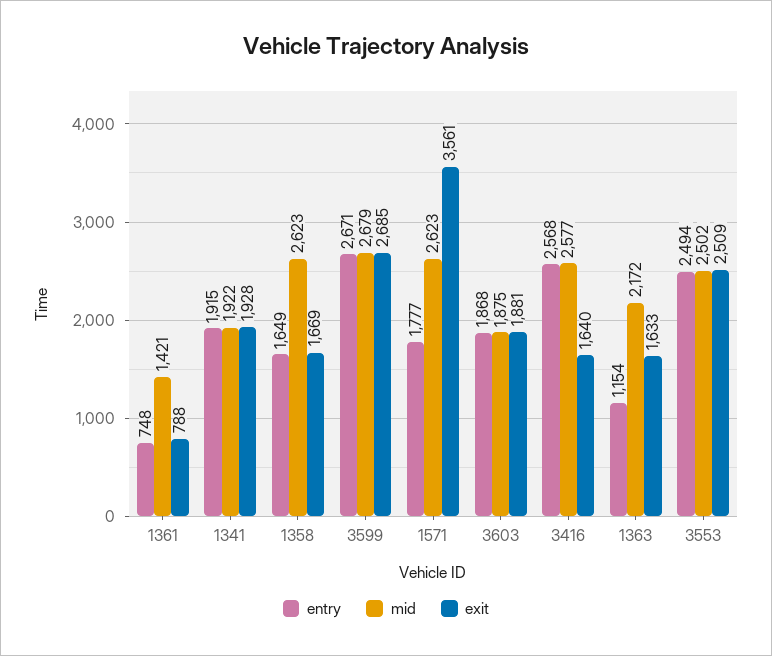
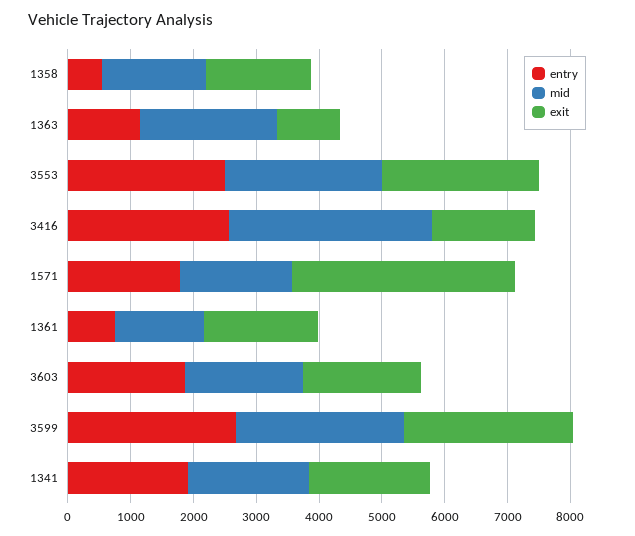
  {
    "entry": {
      "1361": 748,
      "1341": 1915,
-     "1358": 1649,
+     "1358": 600,
      "3599": 2671,
      "1571": 1777,
      "3603": 1868,
      "3416": 2568,
      "1363": 1154,
      "3553": 2494
    },
    "mid": {
      "1361": 1421,
      "1341": 1922,
-     "1358": 2623,
+     "1358": 1600,
      "3599": 2679,
-     "1571": 2623,
+     "1571": 1800,
      "3603": 1875,
-     "3416": 2577,
+     "3416": 3200,
      "1363": 2172,
      "3553": 2502
    },
    "exit": {
-     "1361": 788,
+     "1361": 1800,
      "1341": 1928,
      "1358": 1669,
      "3599": 2685,
      "1571": 3561,
      "3603": 1881,
      "3416": 1640,
-     "1363": 1633,
+     "1363": 1000,
      "3553": 2509
    }
  }

